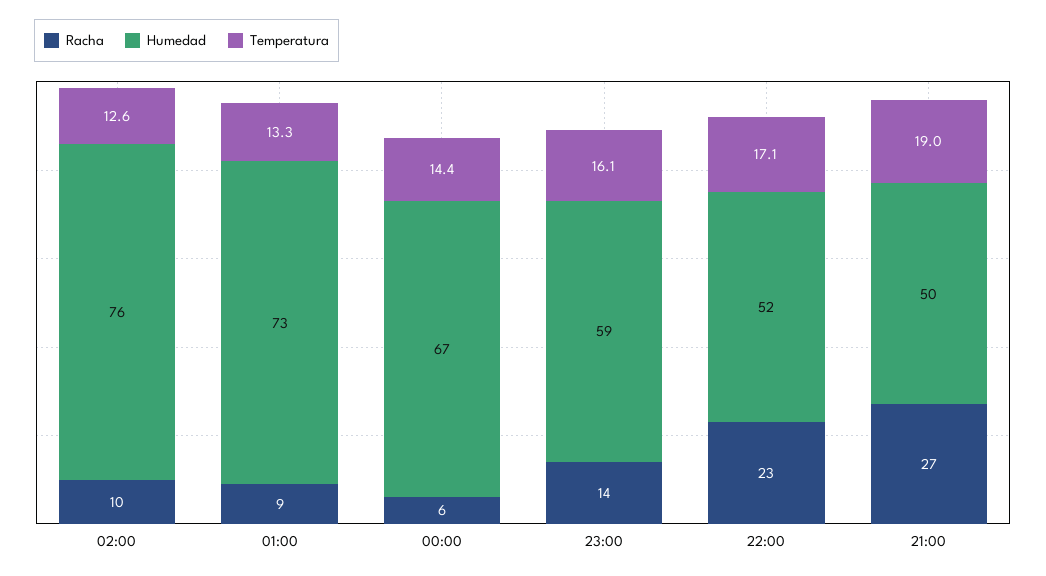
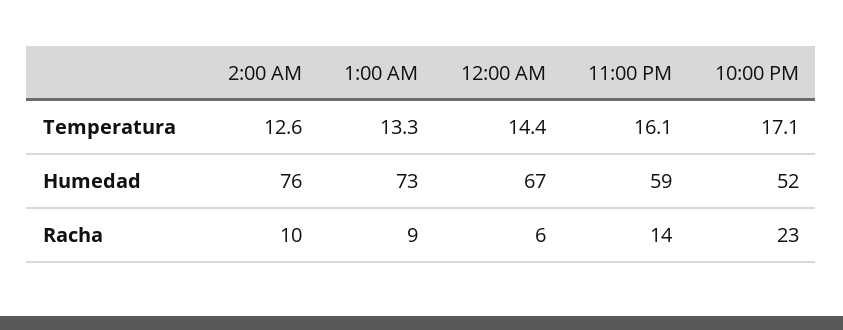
  {
    "Racha": {
      "02:00": 10,
      "01:00": 9,
      "00:00": 6,
      "23:00": 14,
-     "22:00": 23,
+     "22:00": 23
-     "21:00": 27
    },
    "Humedad": {
      "02:00": 76,
      "01:00": 73,
      "00:00": 67,
      "23:00": 59,
-     "22:00": 52,
+     "22:00": 52
-     "21:00": 50
    },
    "Temperatura": {
      "02:00": 12.6,
      "01:00": 13.3,
      "00:00": 14.4,
      "23:00": 16.1,
-     "22:00": 17.1,
+     "22:00": 17.1
-     "21:00": 19
    }
  }

